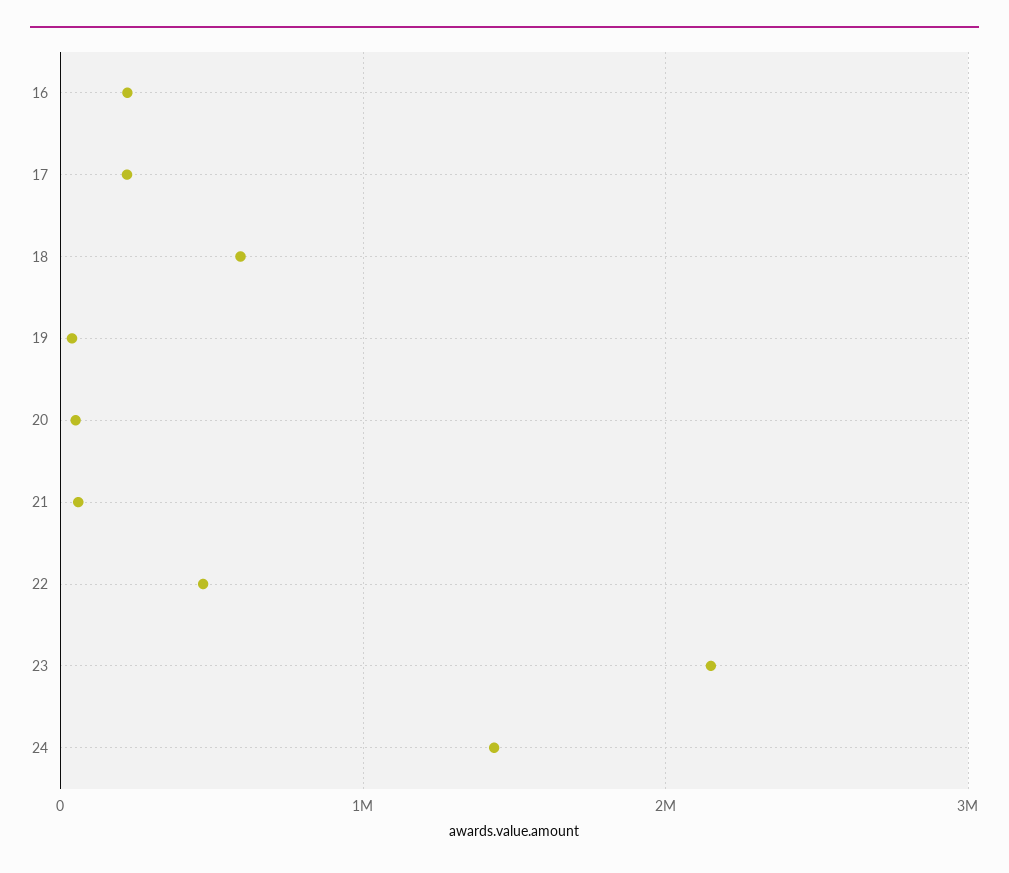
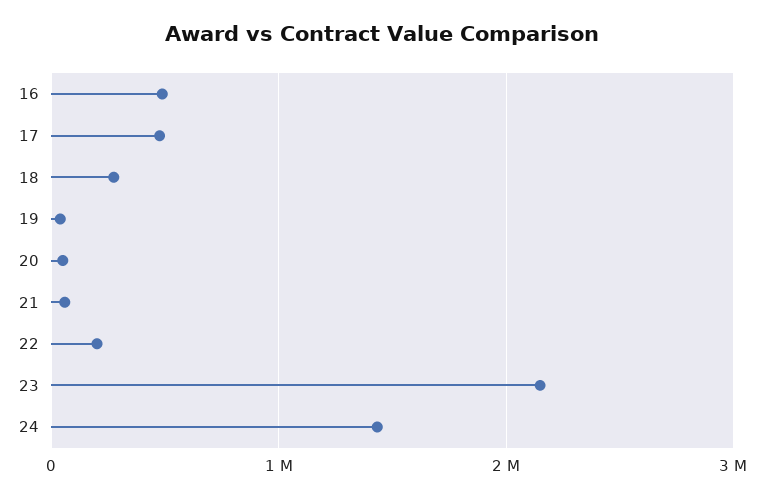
  {
-   "16": 200000,
+   "16": 500000,
-   "17": 200000,
+   "17": 500000,
-   "18": 600000,
+   "18": 300000,
    "19": 0,
    "20": 100000,
    "21": 100000,
-   "22": 500000,
+   "22": 200000,
    "23": 2100000,
    "24": 1400000
  }

